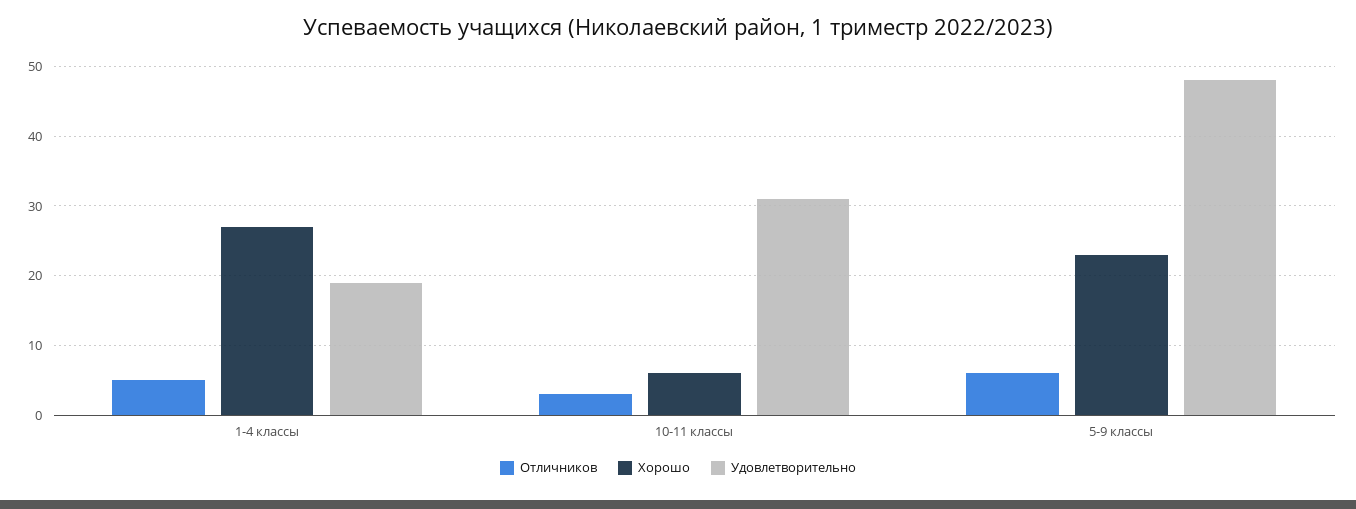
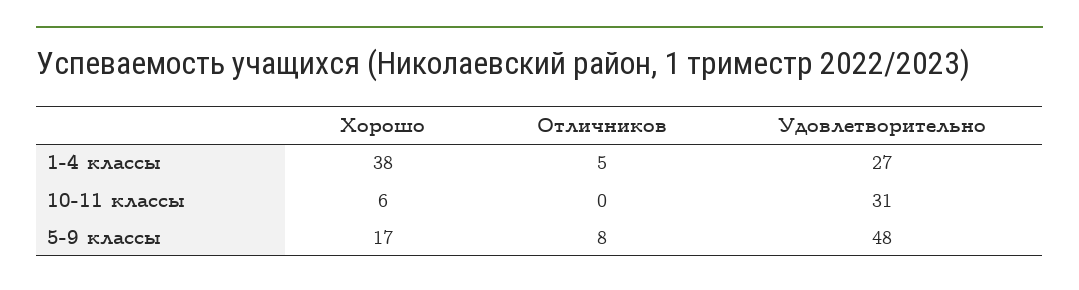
  {
    "Отличников": {
      "1-4 классы": 5,
-     "10-11 классы": 3,
+     "10-11 классы": 0,
-     "5-9 классы": 6
+     "5-9 классы": 8
    },
    "Хорошо": {
-     "1-4 классы": 27,
+     "1-4 классы": 38,
      "10-11 классы": 6,
-     "5-9 классы": 23
+     "5-9 классы": 17
    },
    "Удовлетворительно": {
-     "1-4 классы": 19,
+     "1-4 классы": 27,
      "10-11 классы": 31,
      "5-9 классы": 48
    }
  }

